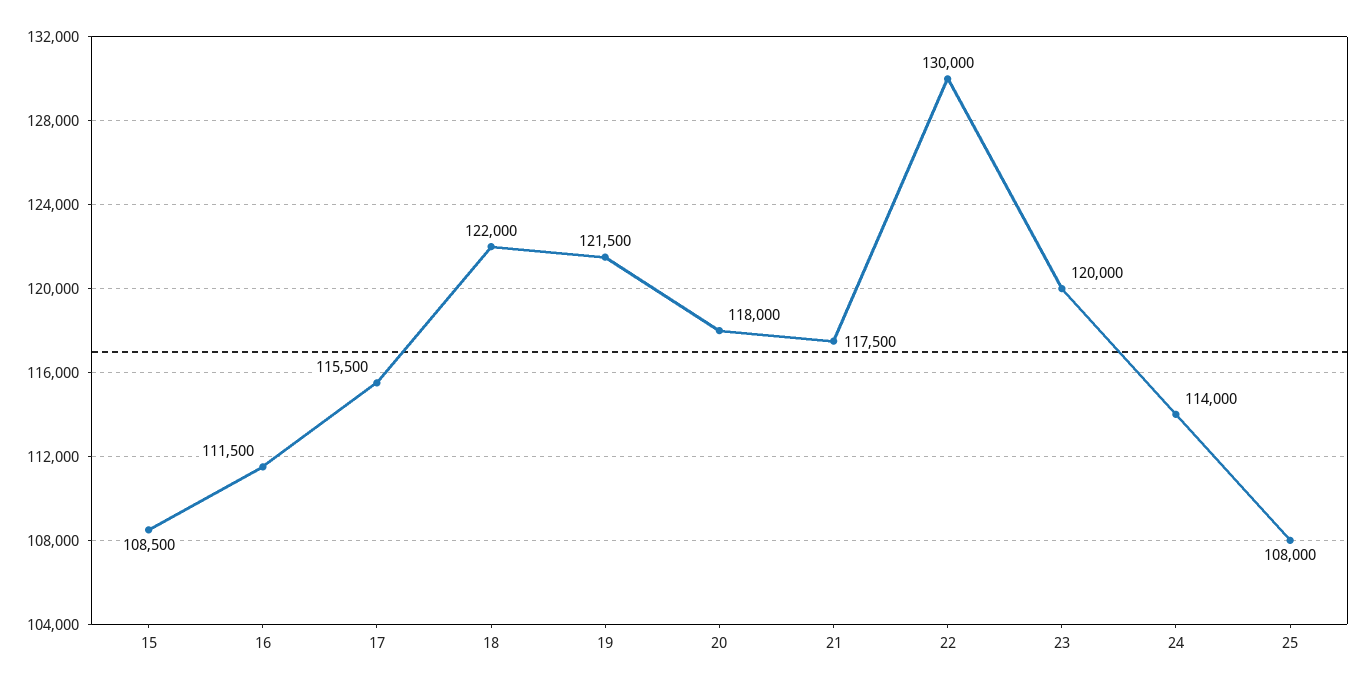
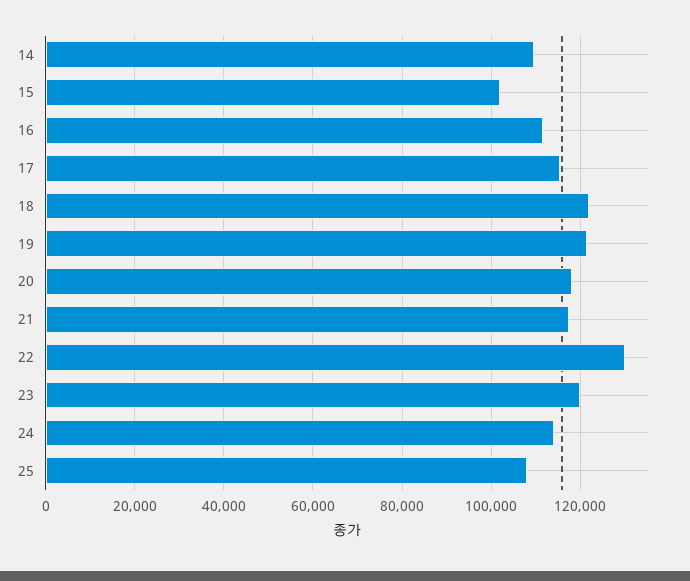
  {
-   "15": 108500,
+   "15": 102000,
    "16": 111500,
    "17": 115500,
    "18": 122000,
    "19": 121500,
    "20": 118000,
    "21": 117500,
    "22": 130000,
    "23": 120000,
    "24": 114000,
-   "25": 108000
+   "25": 108000,
+   "14": 110000
  }

